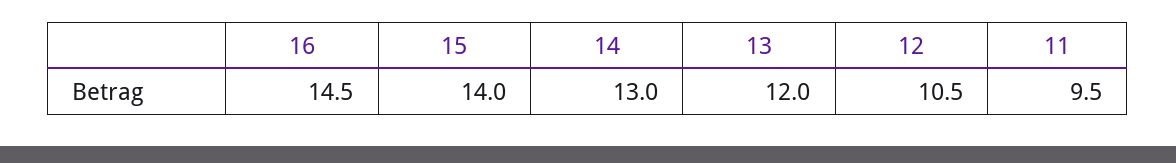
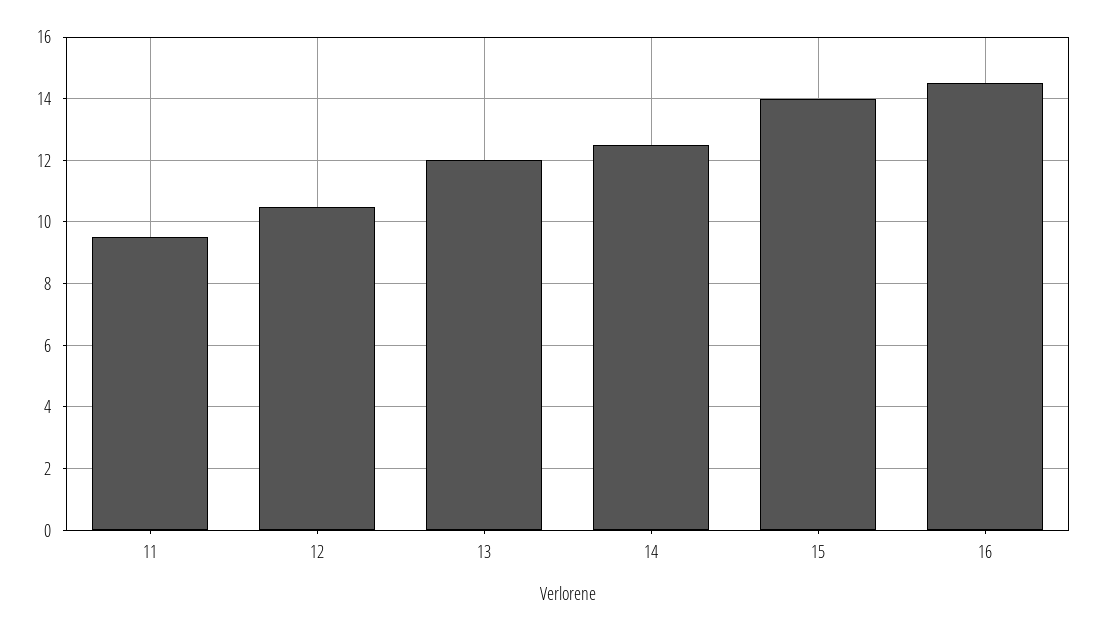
  {
    "16": 14.5,
    "15": 14,
-   "14": 13,
+   "14": 12.5,
    "13": 12,
    "12": 10.5,
    "11": 9.5
  }

